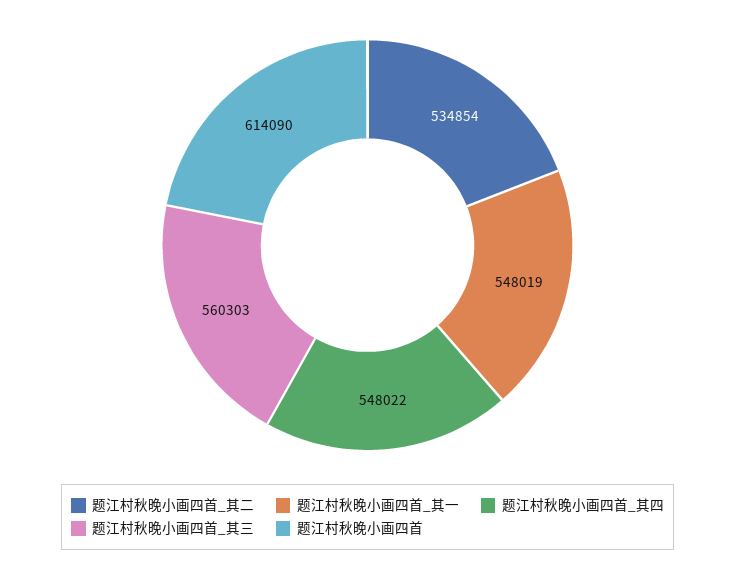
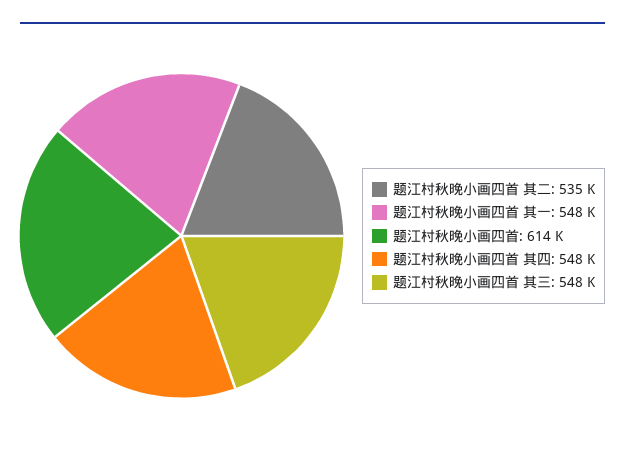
  {
    "题江村秋晚小画四首_其二": 534854,
    "题江村秋晚小画四首_其一": 548019,
    "题江村秋晚小画四首_其四": 548022,
-   "题江村秋晚小画四首_其三": 560303,
+   "题江村秋晚小画四首_其三": 548000,
    "题江村秋晚小画四首": 614090
  }

